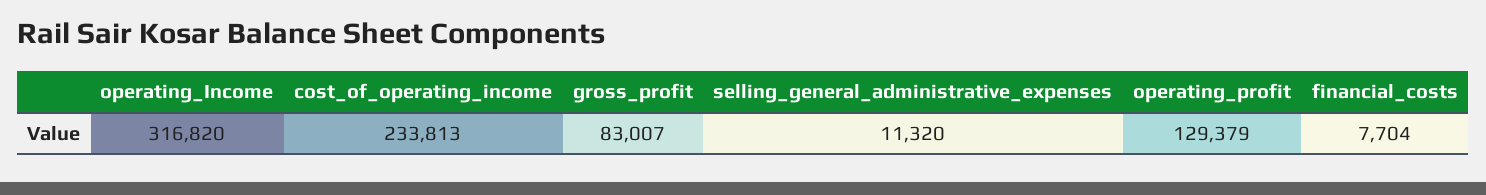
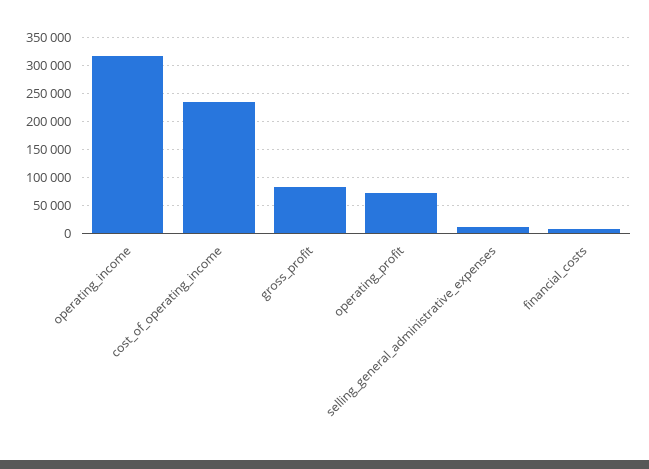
  {
    "operating_Income": 316820,
    "cost_of_operating_income": 233813,
    "gross_profit": 83007,
    "selling_general_administrative_expenses": 11320,
-   "operating_profit": 129379,
+   "operating_profit": 75000,
    "financial_costs": 7704
  }

